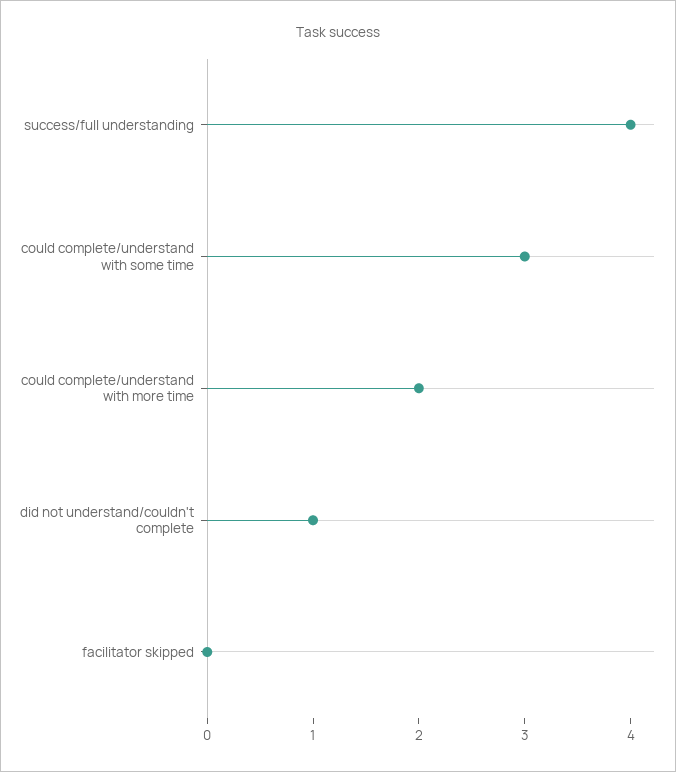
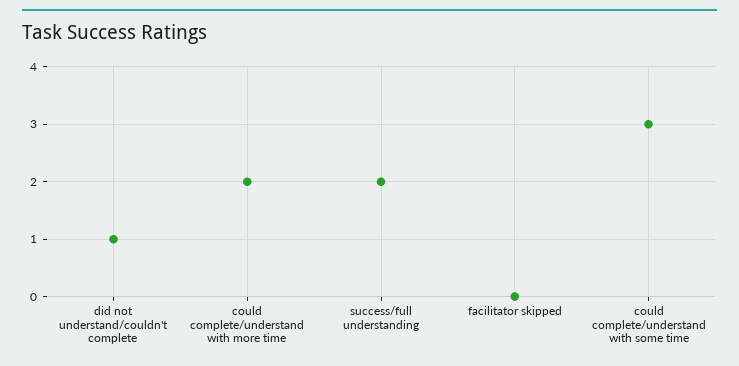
  {
-   "success/full understanding": 4,
+   "success/full understanding": 2,
    "could complete/understand with some time": 3,
    "could complete/understand with more time": 2,
    "did not understand/couldn't complete": 1,
    "facilitator skipped": 0
  }

